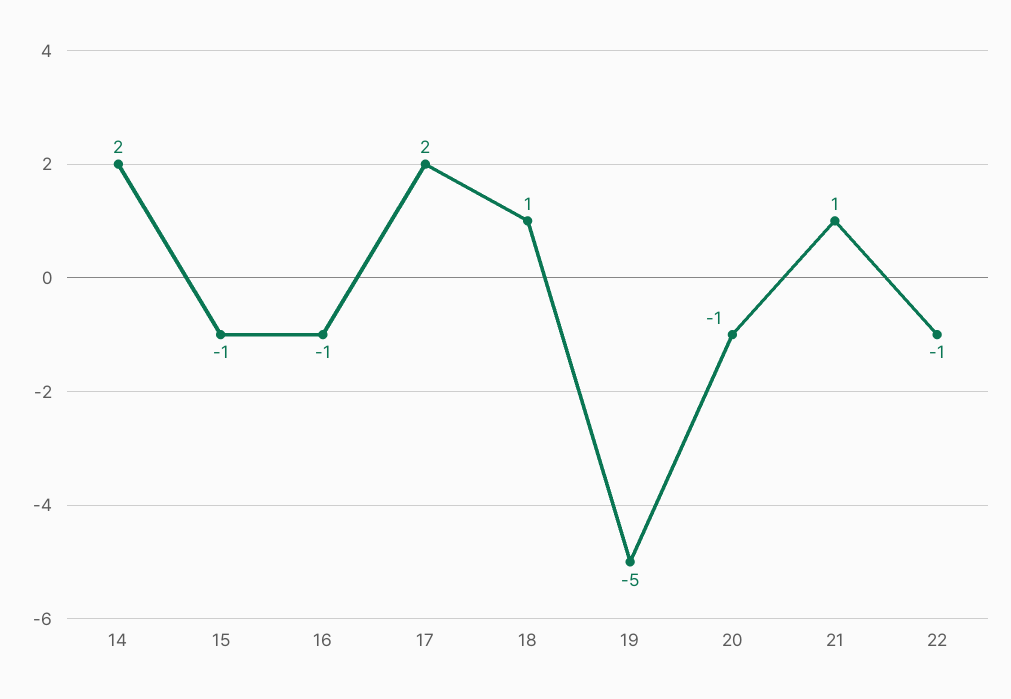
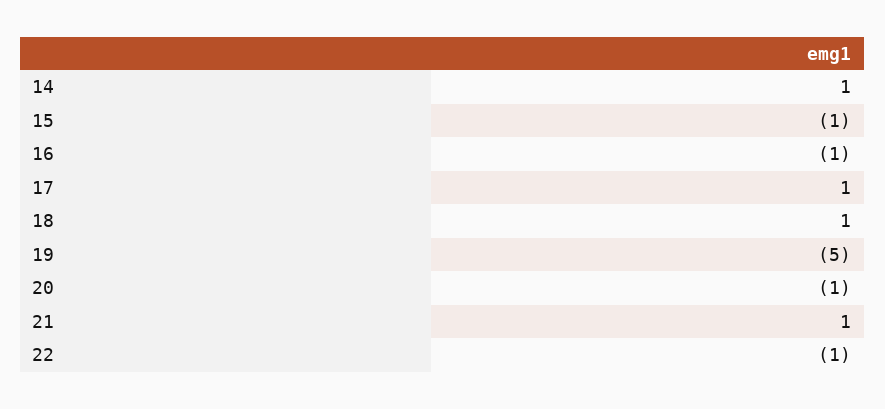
  {
-   "14": 2,
+   "14": 1,
    "15": -1,
    "16": -1,
-   "17": 2,
+   "17": 1,
    "18": 1,
    "19": -5,
    "20": -1,
    "21": 1,
    "22": -1
  }

